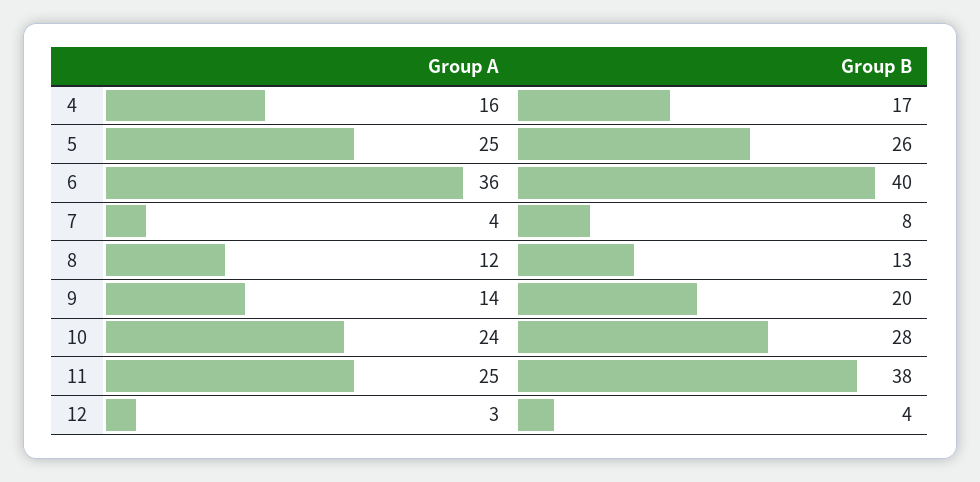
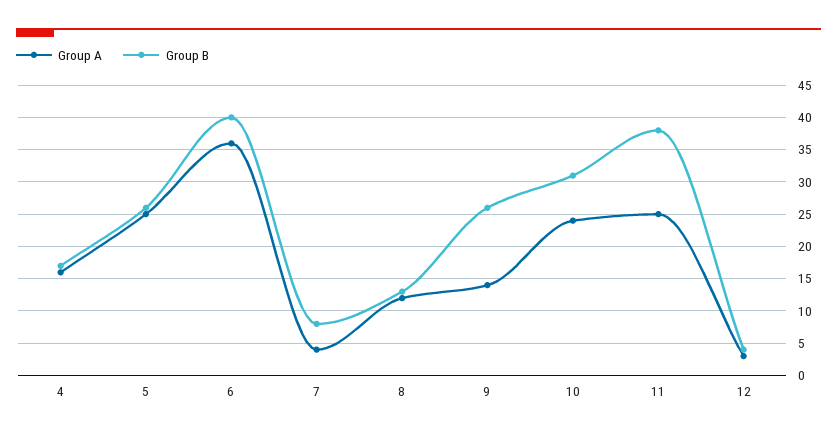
  {
    "Group A": {
      "4": 16,
      "5": 25,
      "6": 36,
      "7": 4,
      "8": 12,
      "9": 14,
      "10": 24,
      "11": 25,
      "12": 3
    },
    "Group B": {
      "4": 17,
      "5": 26,
      "6": 40,
      "7": 8,
      "8": 13,
-     "9": 20,
+     "9": 26,
-     "10": 28,
+     "10": 31,
      "11": 38,
      "12": 4
    }
  }

